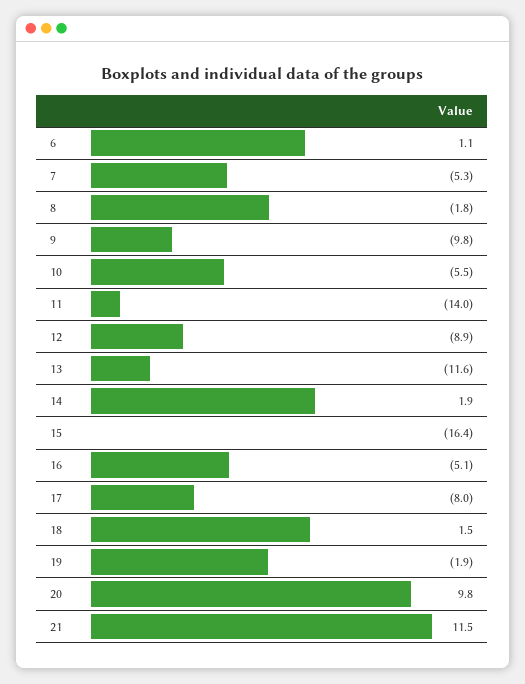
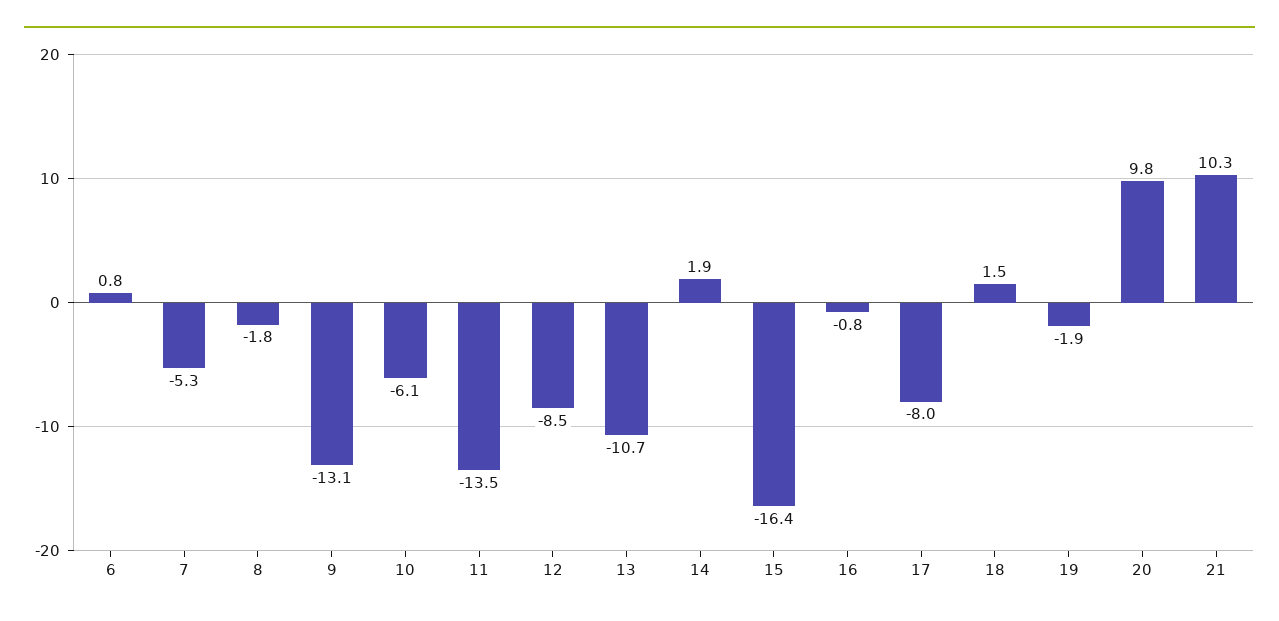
  {
-   "6": 1.1,
+   "6": 0.8,
    "7": -5.3,
    "8": -1.8,
-   "9": -9.8,
+   "9": -13.1,
-   "10": -5.5,
+   "10": -6.1,
-   "11": -14,
+   "11": -13.5,
-   "12": -8.9,
+   "12": -8.5,
-   "13": -11.6,
+   "13": -10.7,
    "14": 1.9,
    "15": -16.4,
-   "16": -5.1,
+   "16": -0.8,
    "17": -8,
    "18": 1.5,
    "19": -1.9,
    "20": 9.8,
-   "21": 11.5
+   "21": 10.3
  }

